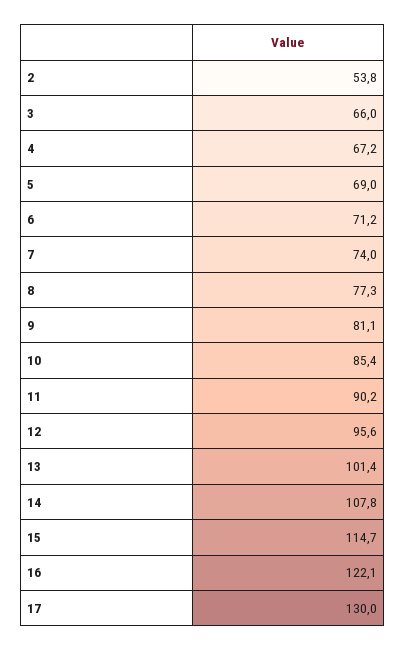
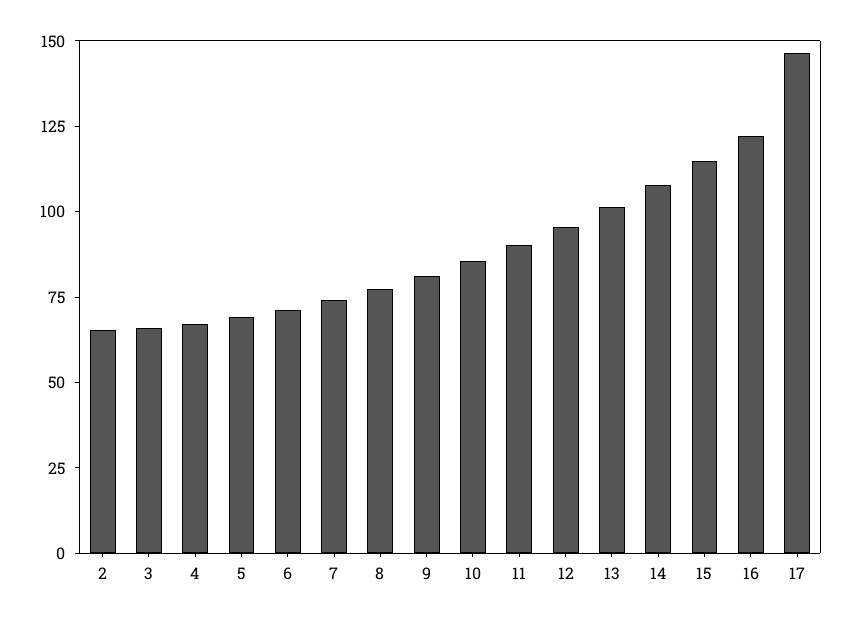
  {
-   "2": 53.8,
+   "2": 65,
    "3": 66,
    "4": 67.2,
    "5": 69,
    "6": 71.2,
    "7": 74,
    "8": 77.3,
    "9": 81.1,
    "10": 85.4,
    "11": 90.2,
    "12": 95.6,
    "13": 101.4,
    "14": 107.8,
    "15": 114.7,
    "16": 122.1,
-   "17": 130
+   "17": 145
  }

